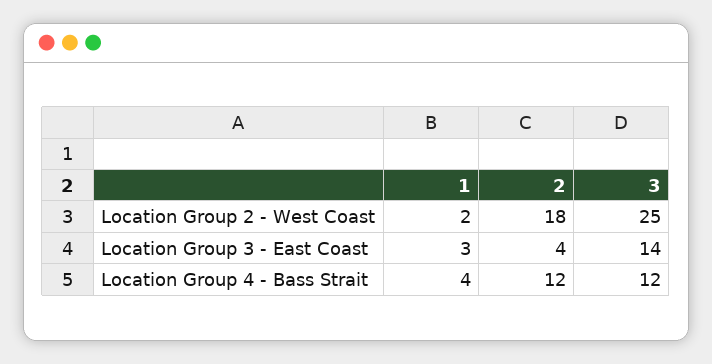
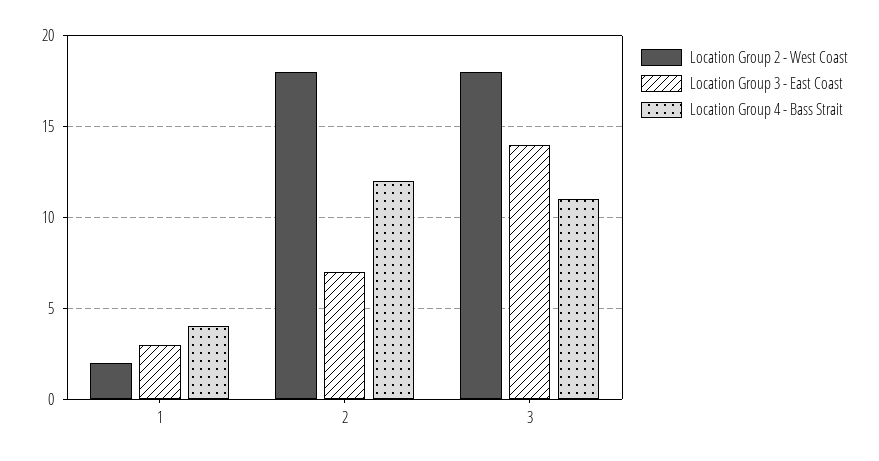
  {
    "Location Group 2 - West Coast": {
      "1": 2,
      "2": 18,
-     "3": 25
+     "3": 18
    },
    "Location Group 3 - East Coast": {
      "1": 3,
-     "2": 4,
+     "2": 7,
      "3": 14
    },
    "Location Group 4 - Bass Strait": {
      "1": 4,
      "2": 12,
-     "3": 12
+     "3": 11
    }
  }

